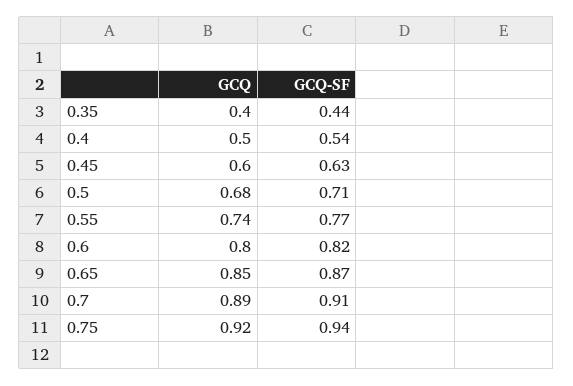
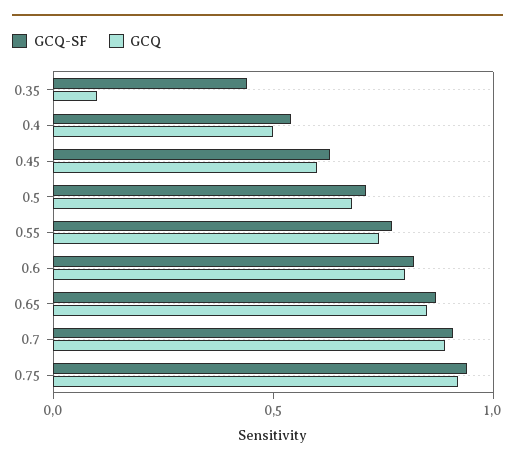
  {
    "GCQ": {
-     "0.35": 0.4,
+     "0.35": 0.1,
      "0.4": 0.5,
      "0.45": 0.6,
      "0.5": 0.68,
      "0.55": 0.74,
      "0.6": 0.8,
      "0.65": 0.85,
      "0.7": 0.89,
      "0.75": 0.92
    },
    "GCQ-SF": {
      "0.35": 0.44,
      "0.4": 0.54,
      "0.45": 0.63,
      "0.5": 0.71,
      "0.55": 0.77,
      "0.6": 0.82,
      "0.65": 0.87,
      "0.7": 0.91,
      "0.75": 0.94
    }
  }

